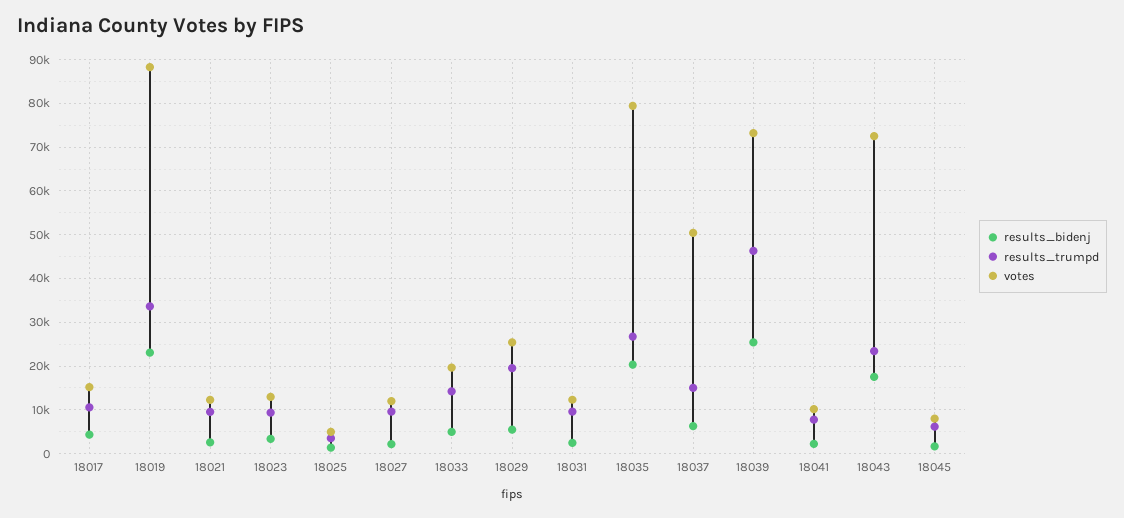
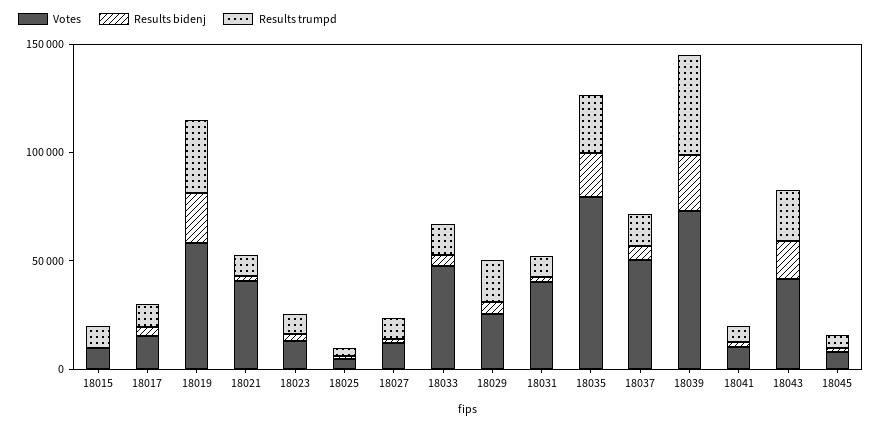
  {
    "results_bidenj": {
      "18017": 4000,
      "18019": 24000,
      "18021": 2000,
      "18023": 4000,
      "18025": 2000,
      "18027": 2000,
      "18033": 4000,
      "18029": 6000,
      "18031": 2000,
      "18035": 20000,
      "18037": 6000,
      "18039": 26000,
      "18041": 2000,
      "18043": 18000,
-     "18045": 2000
+     "18045": 2000,
+     "18015": 0
    },
    "results_trumpd": {
      "18017": 10000,
      "18019": 34000,
      "18021": 10000,
      "18023": 10000,
      "18025": 4000,
      "18027": 10000,
      "18033": 14000,
      "18029": 20000,
      "18031": 10000,
      "18035": 26000,
      "18037": 16000,
      "18039": 46000,
      "18041": 8000,
      "18043": 24000,
-     "18045": 6000
+     "18045": 6000,
+     "18015": 10000
    },
    "votes": {
      "18017": 16000,
-     "18019": 88000,
+     "18019": 60000,
-     "18021": 12000,
+     "18021": 40000,
      "18023": 12000,
      "18025": 4000,
      "18027": 12000,
-     "18033": 20000,
+     "18033": 50000,
      "18029": 26000,
-     "18031": 12000,
+     "18031": 40000,
      "18035": 80000,
      "18037": 50000,
      "18039": 74000,
      "18041": 10000,
-     "18043": 72000,
+     "18043": 40000,
-     "18045": 8000
+     "18045": 8000,
+     "18015": 10000
    }
  }

